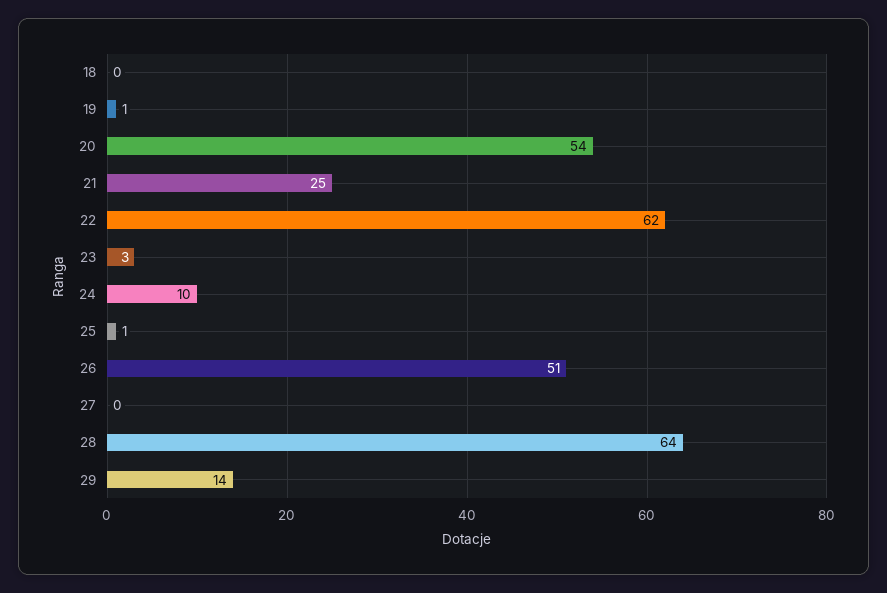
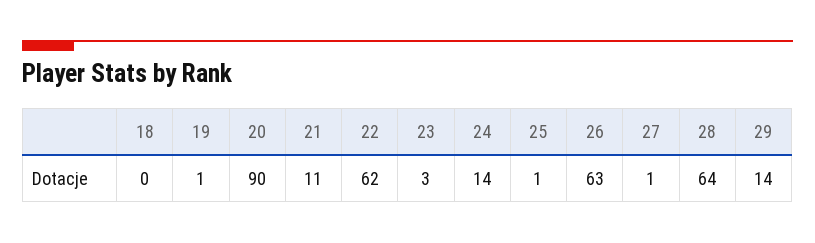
  {
    "18": 0,
    "19": 1,
-   "20": 54,
+   "20": 90,
-   "21": 25,
+   "21": 11,
    "22": 62,
    "23": 3,
-   "24": 10,
+   "24": 14,
    "25": 1,
-   "26": 51,
+   "26": 63,
-   "27": 0,
+   "27": 1,
    "28": 64,
    "29": 14
  }

